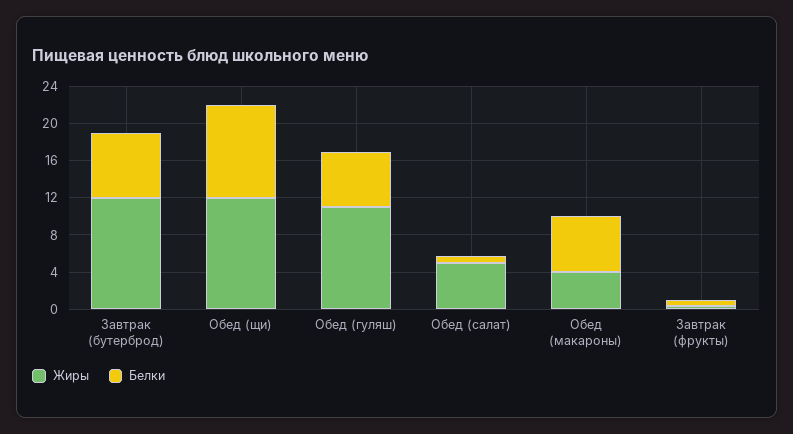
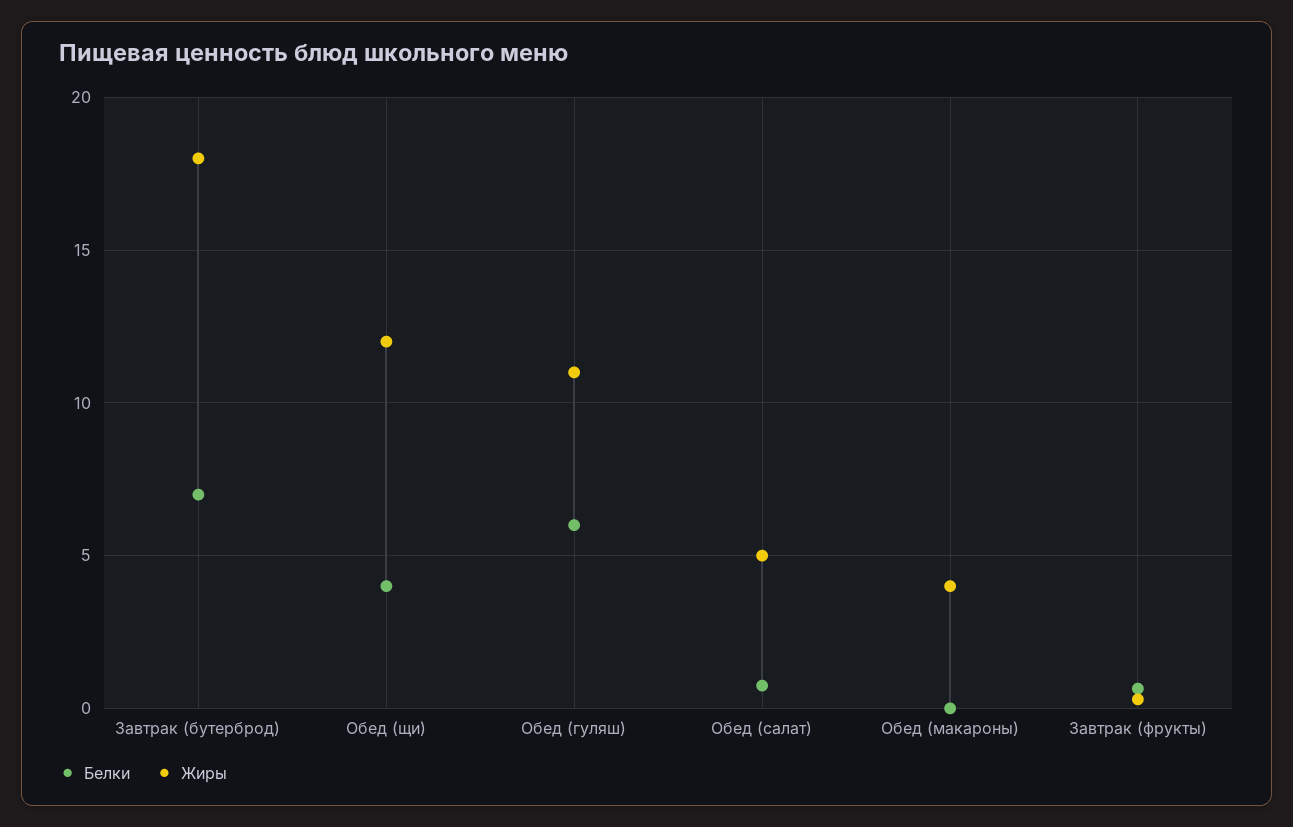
  {
    "Жиры": {
-     "Завтрак (бутерброд)": 12,
+     "Завтрак (бутерброд)": 18,
      "Обед (щи)": 12,
      "Обед (гуляш)": 11,
      "Обед (салат)": 5,
      "Обед (макароны)": 4,
      "Завтрак (фрукты)": 0.5
    },
    "Белки": {
      "Завтрак (бутерброд)": 7,
-     "Обед (щи)": 10,
+     "Обед (щи)": 4,
      "Обед (гуляш)": 6,
      "Обед (салат)": 1,
-     "Обед (макароны)": 6,
+     "Обед (макароны)": 0,
      "Завтрак (фрукты)": 0.5
    }
  }

